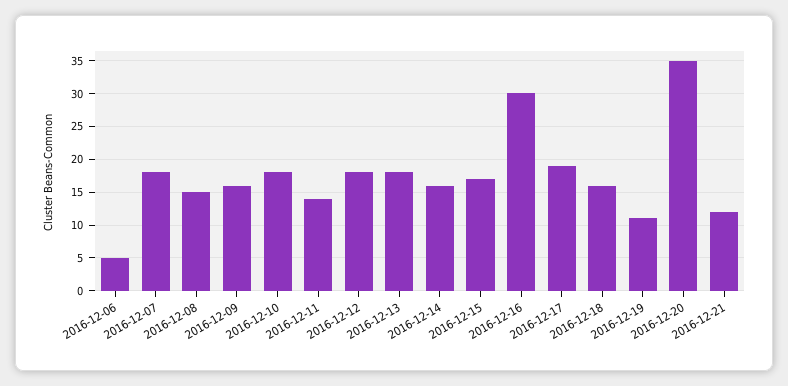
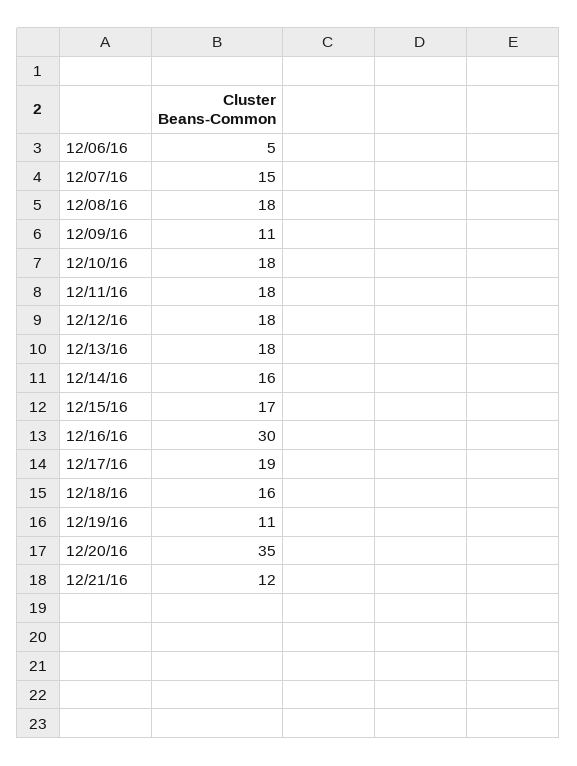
  {
    "2016-12-06": 5,
-   "2016-12-07": 18,
+   "2016-12-07": 15,
-   "2016-12-08": 15,
+   "2016-12-08": 18,
-   "2016-12-09": 16,
+   "2016-12-09": 11,
    "2016-12-10": 18,
-   "2016-12-11": 14,
+   "2016-12-11": 18,
    "2016-12-12": 18,
    "2016-12-13": 18,
    "2016-12-14": 16,
    "2016-12-15": 17,
    "2016-12-16": 30,
    "2016-12-17": 19,
    "2016-12-18": 16,
    "2016-12-19": 11,
    "2016-12-20": 35,
    "2016-12-21": 12
  }

